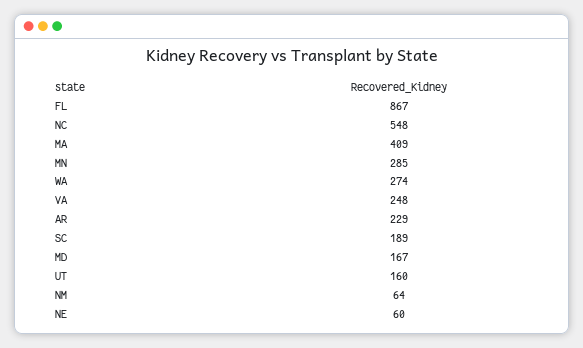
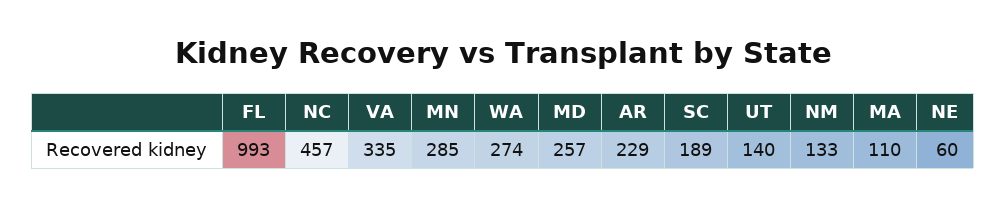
  {
-   "FL": 867,
+   "FL": 993,
-   "NC": 548,
+   "NC": 457,
-   "MA": 409,
+   "MA": 110,
    "MN": 285,
    "WA": 274,
-   "VA": 248,
+   "VA": 335,
    "AR": 229,
    "SC": 189,
-   "MD": 167,
+   "MD": 257,
-   "UT": 160,
+   "UT": 140,
-   "NM": 64,
+   "NM": 133,
    "NE": 60
  }

